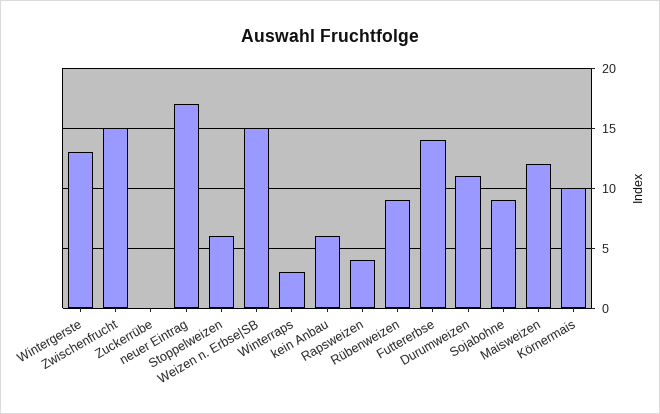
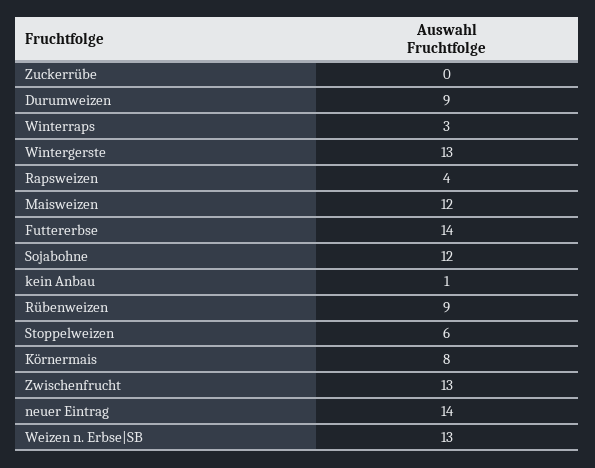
  {
    "Wintergerste": 13,
-   "Zwischenfrucht": 15,
+   "Zwischenfrucht": 13,
    "Zuckerrübe": 0,
-   "neuer Eintrag": 17,
+   "neuer Eintrag": 14,
    "Stoppelweizen": 6,
-   "Weizen n. Erbse|SB": 15,
+   "Weizen n. Erbse|SB": 13,
    "Winterraps": 3,
-   "kein Anbau": 6,
+   "kein Anbau": 1,
    "Rapsweizen": 4,
    "Rübenweizen": 9,
    "Futtererbse": 14,
-   "Durumweizen": 11,
+   "Durumweizen": 9,
-   "Sojabohne": 9,
+   "Sojabohne": 12,
    "Maisweizen": 12,
-   "Körnermais": 10
+   "Körnermais": 8
  }

